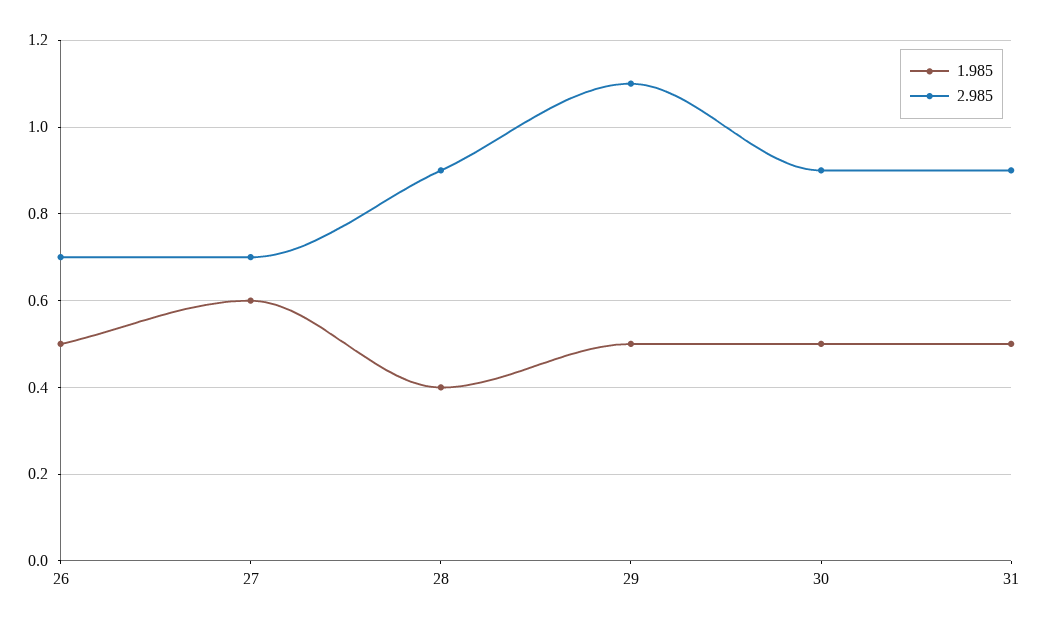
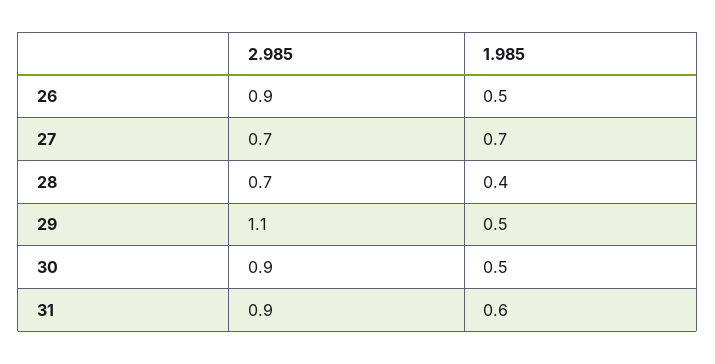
  {
    "1.985": {
      "26": 0.5,
-     "27": 0.6,
+     "27": 0.7,
      "28": 0.4,
      "29": 0.5,
      "30": 0.5,
-     "31": 0.5
+     "31": 0.6
    },
    "2.985": {
-     "26": 0.7,
+     "26": 0.9,
      "27": 0.7,
-     "28": 0.9,
+     "28": 0.7,
      "29": 1.1,
      "30": 0.9,
      "31": 0.9
    }
  }

